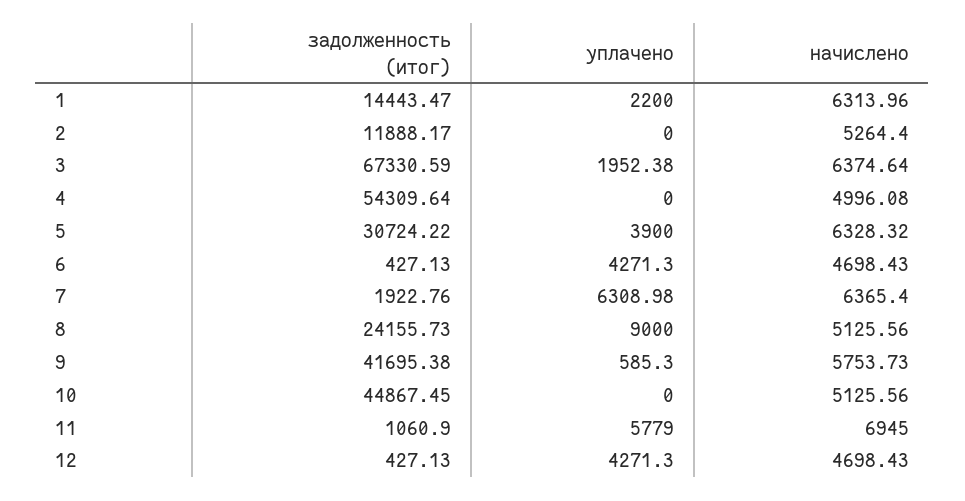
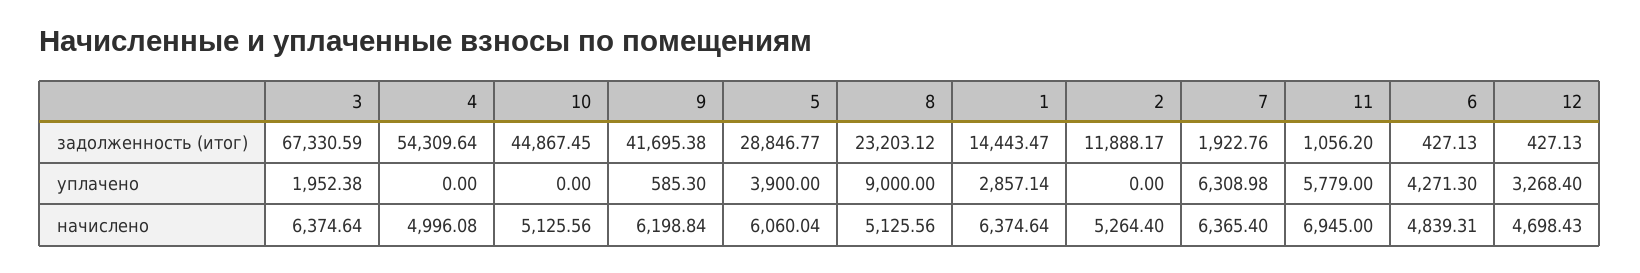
  {
    "задолженность (итог)": {
      "1": 14443.47,
      "2": 11888.17,
      "3": 67330.59,
      "4": 54309.64,
-     "5": 30724.22,
+     "5": 28846.77,
      "6": 427.13,
      "7": 1922.76,
-     "8": 24155.73,
+     "8": 23203.12,
      "9": 41695.38,
      "10": 44867.45,
-     "11": 1060.9,
+     "11": 1056.2,
      "12": 427.13
    },
    "уплачено": {
-     "1": 2200,
+     "1": 2857.14,
      "2": 0,
      "3": 1952.38,
      "4": 0,
      "5": 3900,
      "6": 4271.3,
      "7": 6308.98,
      "8": 9000,
      "9": 585.3,
      "10": 0,
      "11": 5779,
-     "12": 4271.3
+     "12": 3268.4
    },
    "начислено": {
-     "1": 6313.96,
+     "1": 6374.64,
      "2": 5264.4,
      "3": 6374.64,
      "4": 4996.08,
-     "5": 6328.32,
+     "5": 6060.04,
-     "6": 4698.43,
+     "6": 4839.31,
      "7": 6365.4,
      "8": 5125.56,
-     "9": 5753.73,
+     "9": 6198.84,
      "10": 5125.56,
      "11": 6945,
      "12": 4698.43
    }
  }

